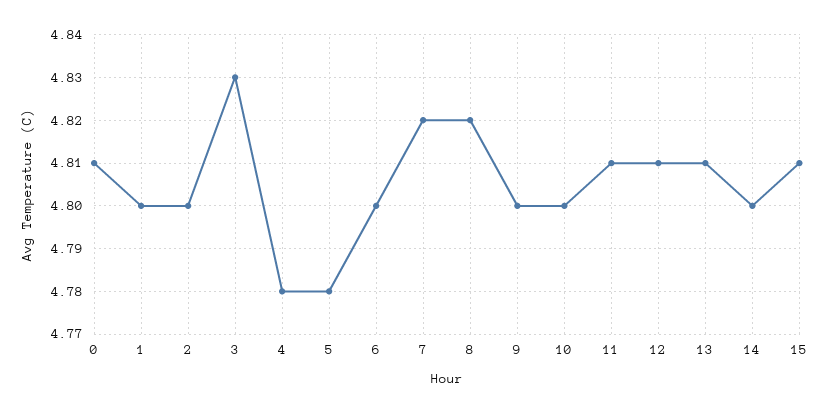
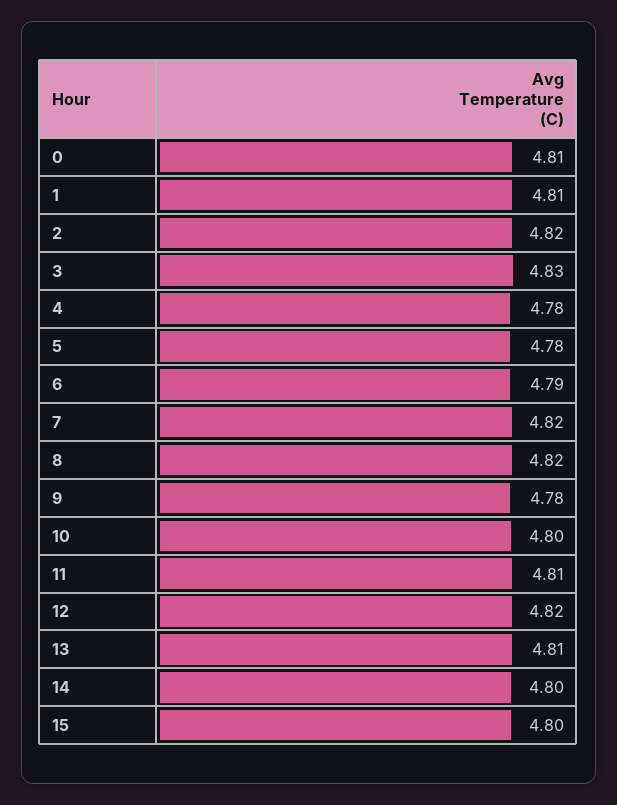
  {
    "0": 4.81,
-   "1": 4.8,
+   "1": 4.81,
-   "2": 4.8,
+   "2": 4.82,
    "3": 4.83,
    "4": 4.78,
    "5": 4.78,
-   "6": 4.8,
+   "6": 4.79,
    "7": 4.82,
    "8": 4.82,
-   "9": 4.8,
+   "9": 4.78,
    "10": 4.8,
    "11": 4.81,
-   "12": 4.81,
+   "12": 4.82,
    "13": 4.81,
    "14": 4.8,
-   "15": 4.81
+   "15": 4.8
  }

